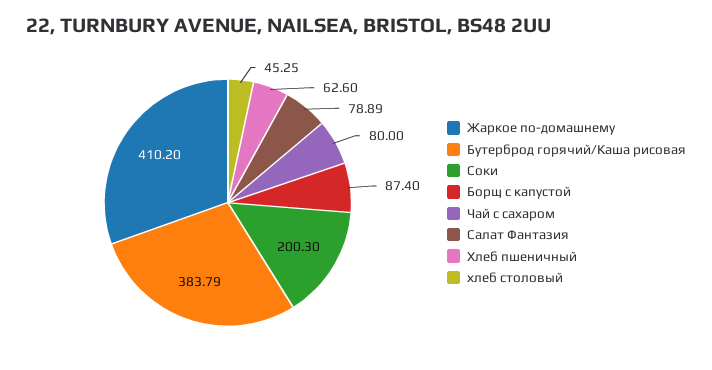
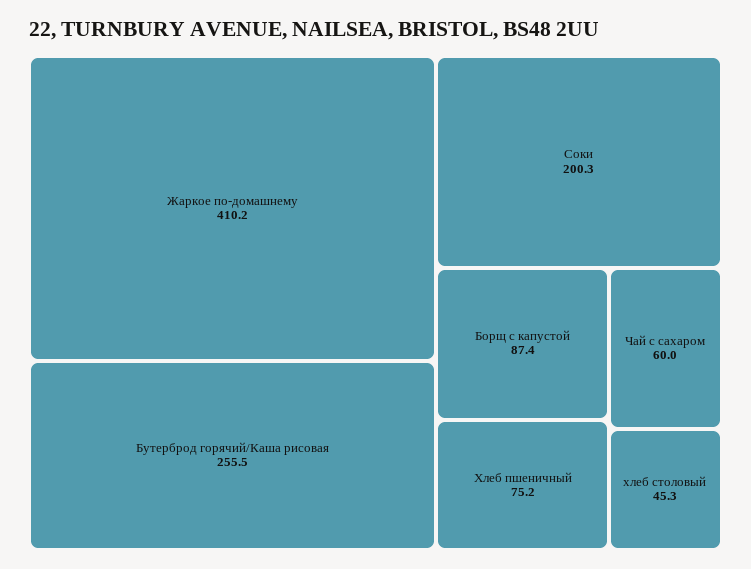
  {
    "Жаркое по-домашнему": 410.2,
-   "Бутерброд горячий/Каша рисовая": 383.79,
+   "Бутерброд горячий/Каша рисовая": 255.5,
    "Соки": 200.3,
    "Борщ с капустой": 87.4,
-   "Чай с сахаром": 80,
+   "Чай с сахаром": 60,
-   "Салат Фантазия": 78.89,
-   "Хлеб пшеничный": 62.6,
+   "Хлеб пшеничный": 75.2,
    "хлеб столовый": 45.25
  }

